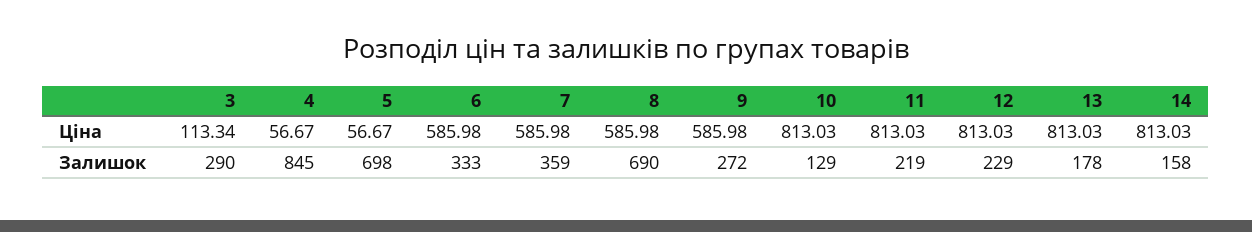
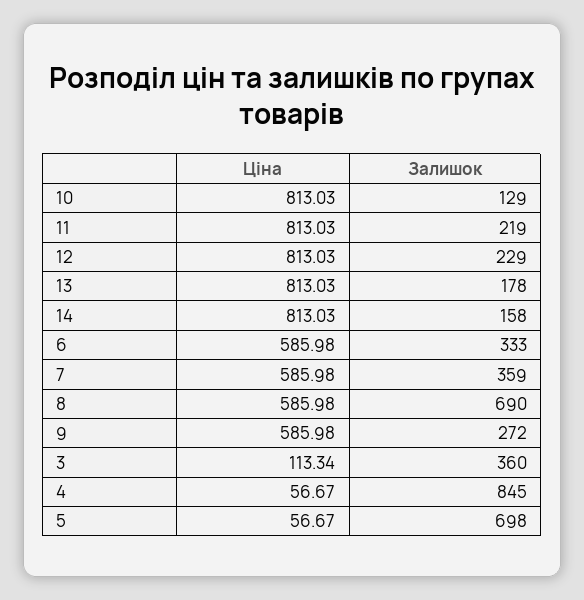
  {
    "3": {
      "Ціна": 113.34,
-     "Залишок": 290
+     "Залишок": 360
    },
    "4": {
      "Ціна": 56.67,
      "Залишок": 845
    },
    "5": {
      "Ціна": 56.67,
      "Залишок": 698
    },
    "6": {
      "Ціна": 585.98,
      "Залишок": 333
    },
    "7": {
      "Ціна": 585.98,
      "Залишок": 359
    },
    "8": {
      "Ціна": 585.98,
      "Залишок": 690
    },
    "9": {
      "Ціна": 585.98,
      "Залишок": 272
    },
    "10": {
      "Ціна": 813.03,
      "Залишок": 129
    },
    "11": {
      "Ціна": 813.03,
      "Залишок": 219
    },
    "12": {
      "Ціна": 813.03,
      "Залишок": 229
    },
    "13": {
      "Ціна": 813.03,
      "Залишок": 178
    },
    "14": {
      "Ціна": 813.03,
      "Залишок": 158
    }
  }

